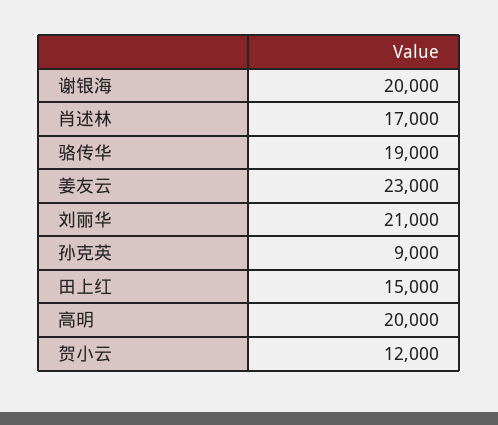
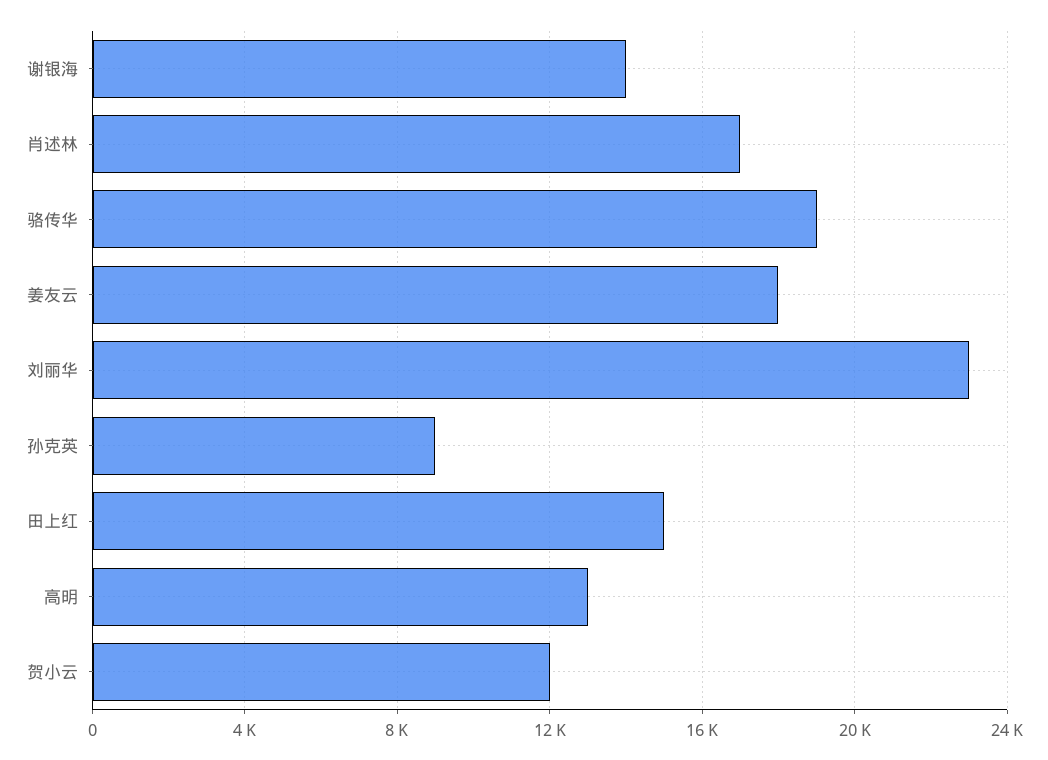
  {
-   "谢银海": 20000,
+   "谢银海": 14000,
    "肖述林": 17000,
    "骆传华": 19000,
-   "姜友云": 23000,
+   "姜友云": 18000,
-   "刘丽华": 21000,
+   "刘丽华": 23000,
    "孙克英": 9000,
    "田上红": 15000,
-   "高明": 20000,
+   "高明": 13000,
    "贺小云": 12000
  }

